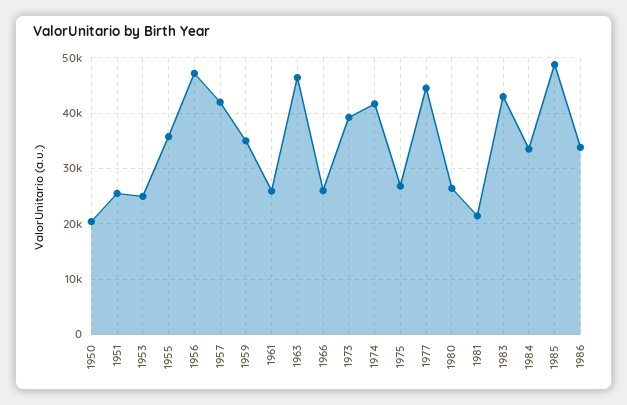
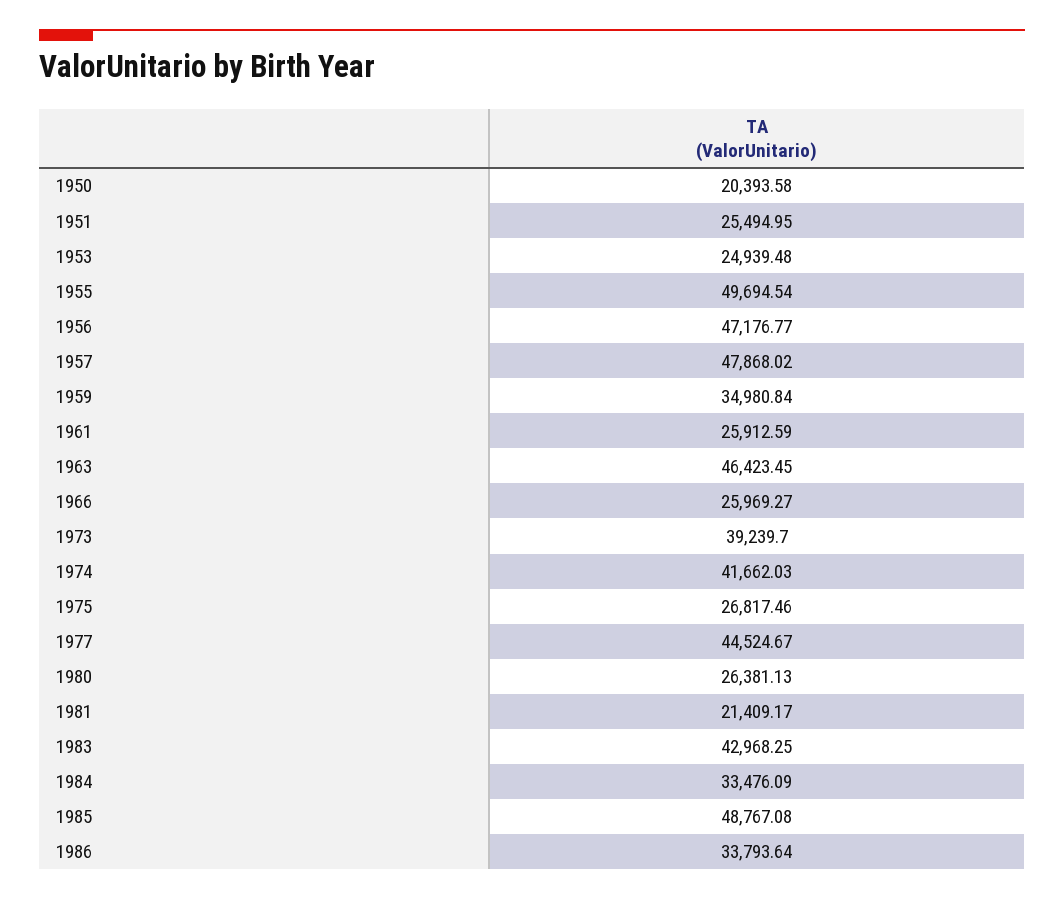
  {
    "1950": 20393.58,
    "1951": 25494.95,
    "1953": 24939.48,
-   "1955": 36000,
+   "1955": 49694.54,
    "1956": 47176.77,
-   "1957": 42000,
+   "1957": 47868.02,
    "1959": 34980.84,
    "1961": 25912.59,
    "1963": 46423.45,
    "1966": 25969.27,
    "1973": 39239.7,
    "1974": 41662.03,
    "1975": 26817.46,
    "1977": 44524.67,
    "1980": 26381.13,
    "1981": 21409.17,
    "1983": 42968.25,
    "1984": 33476.09,
    "1985": 48767.08,
    "1986": 33793.64
  }

